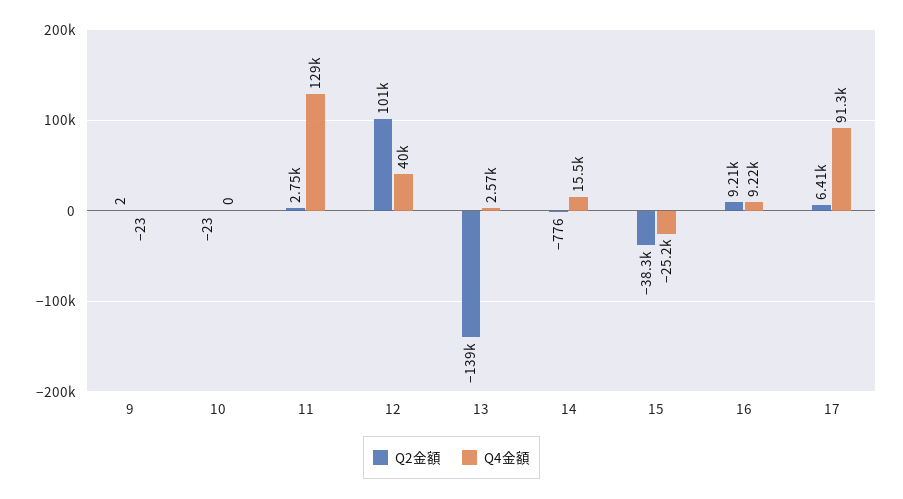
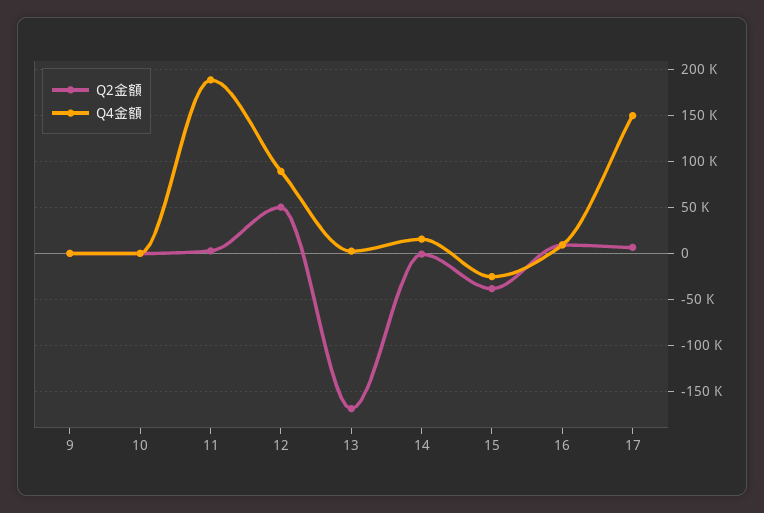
  {
    "Q2金額": {
      "9": 2,
      "10": -23,
      "11": 2750,
-     "12": 101000,
+     "12": 50000,
-     "13": -139000,
+     "13": -170000,
      "14": -776,
      "15": -38300,
      "16": 9210,
      "17": 6410
    },
    "Q4金額": {
      "9": -23,
      "10": 0,
-     "11": 129000,
+     "11": 190000,
-     "12": 40000,
+     "12": 90000,
      "13": 2570,
      "14": 15500,
      "15": -25200,
      "16": 9220,
-     "17": 91300
+     "17": 150000
    }
  }

